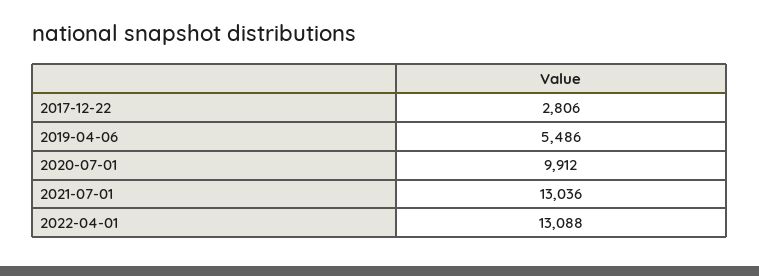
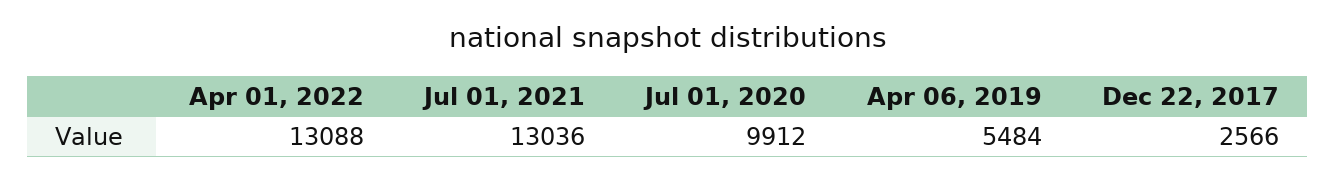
  {
-   "2017-12-22": 2806,
+   "2017-12-22": 2566,
-   "2019-04-06": 5486,
+   "2019-04-06": 5484,
    "2020-07-01": 9912,
    "2021-07-01": 13036,
    "2022-04-01": 13088
  }

